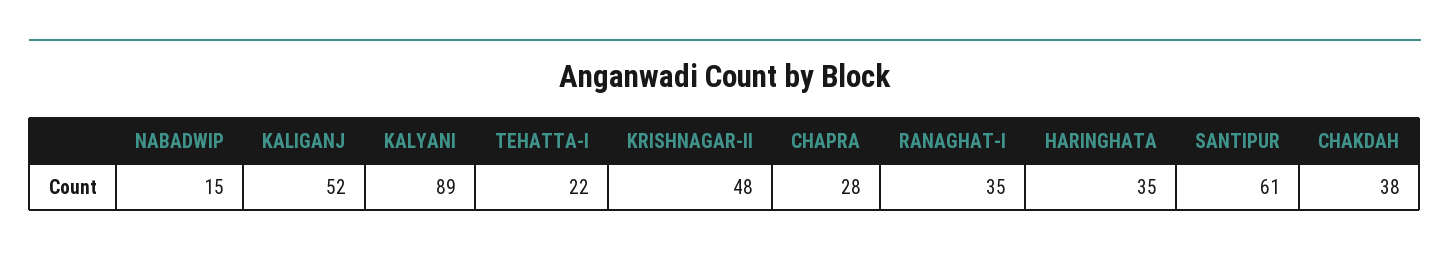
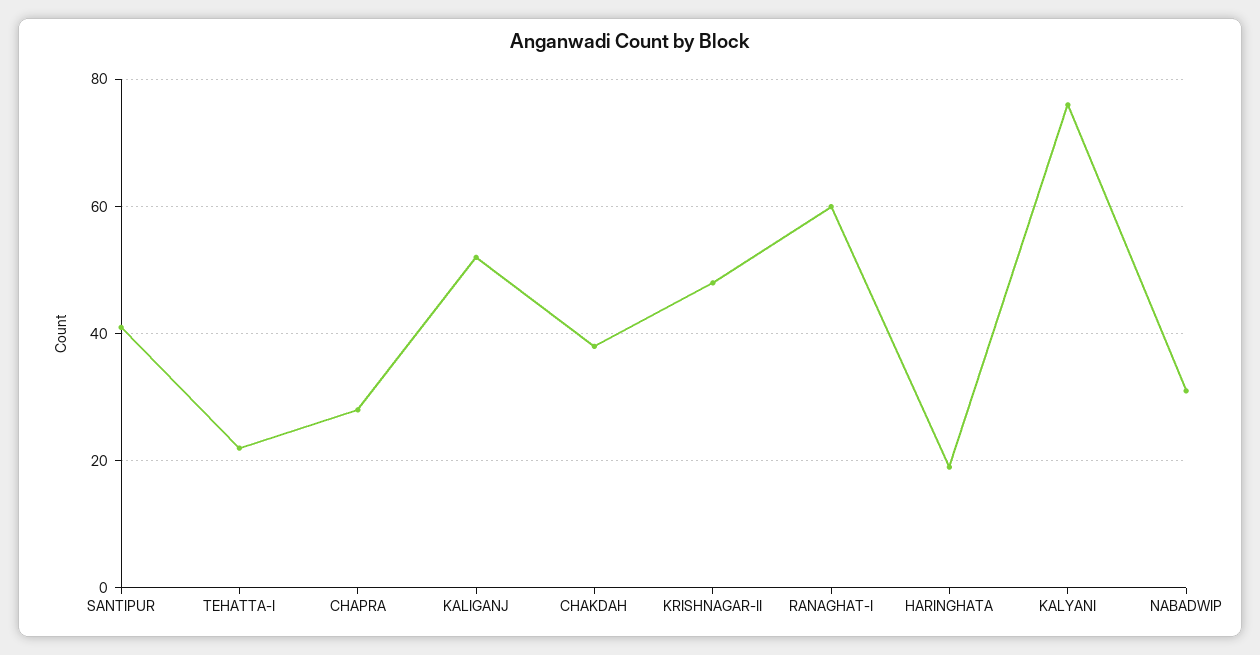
  {
-   "NABADWIP": 15,
+   "NABADWIP": 30,
    "KALIGANJ": 52,
-   "KALYANI": 89,
+   "KALYANI": 75,
    "TEHATTA-I": 22,
    "KRISHNAGAR-II": 48,
    "CHAPRA": 28,
-   "RANAGHAT-I": 35,
+   "RANAGHAT-I": 60,
-   "HARINGHATA": 35,
+   "HARINGHATA": 20,
-   "SANTIPUR": 61,
+   "SANTIPUR": 40,
    "CHAKDAH": 38
  }

